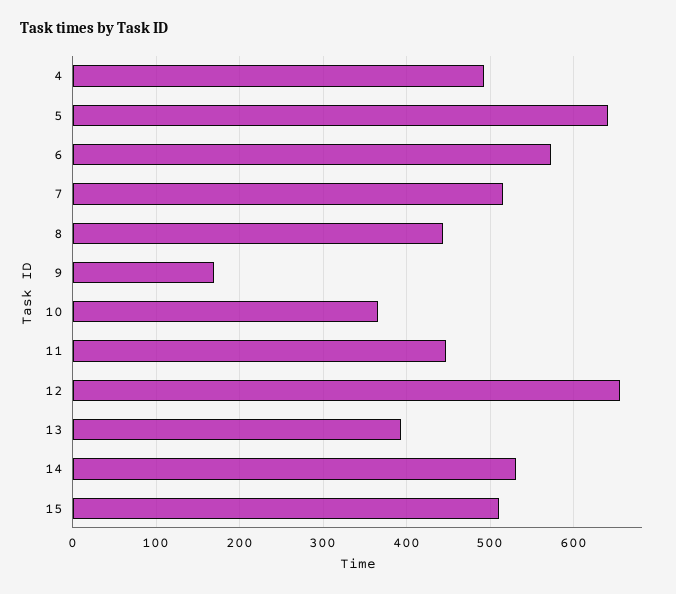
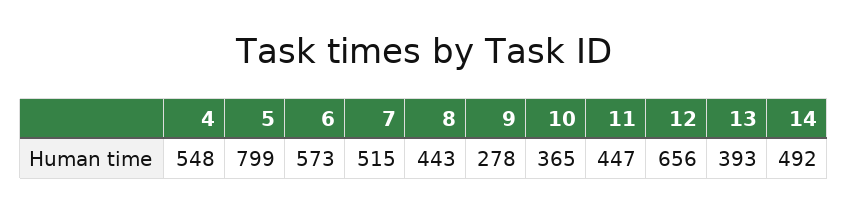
  {
-   "4": 490,
+   "4": 548,
-   "5": 640,
+   "5": 799,
    "6": 573,
    "7": 515,
    "8": 443,
-   "9": 170,
+   "9": 278,
    "10": 365,
    "11": 447,
    "12": 656,
    "13": 393,
-   "14": 530,
+   "14": 492
-   "15": 510
  }

